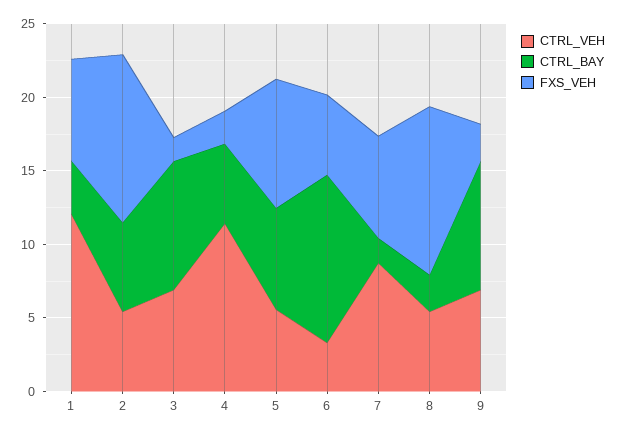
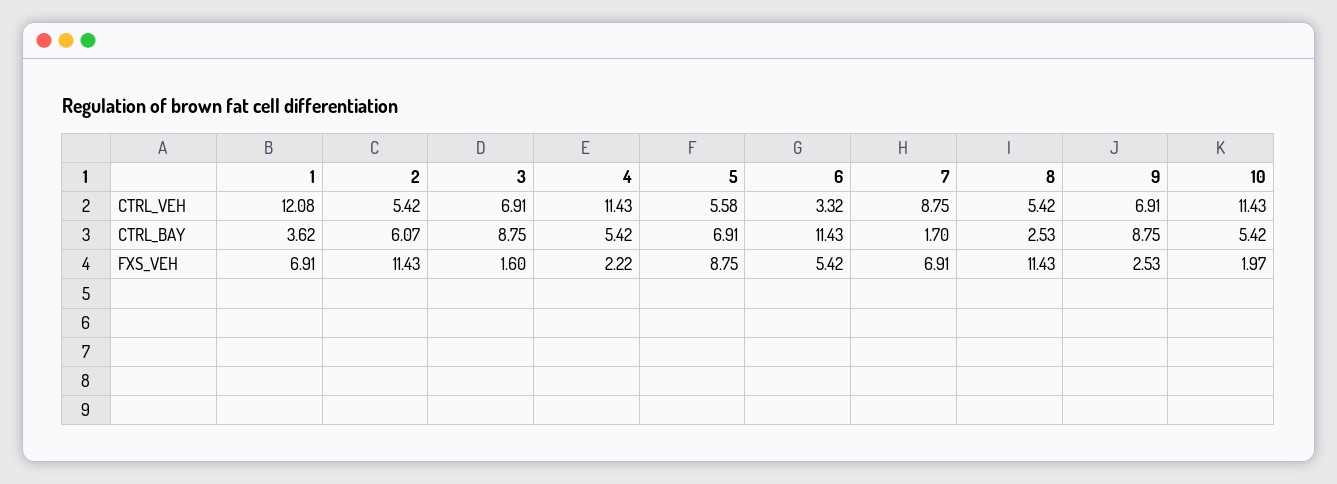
  {
    "CTRL_VEH": {
      "1": 12.08,
      "2": 5.42,
      "3": 6.91,
      "4": 11.43,
      "5": 5.58,
      "6": 3.32,
      "7": 8.75,
      "8": 5.42,
-     "9": 6.91
+     "9": 6.91,
+     "10": 11.43
    },
    "CTRL_BAY": {
      "1": 3.62,
      "2": 6.07,
      "3": 8.75,
      "4": 5.42,
      "5": 6.91,
      "6": 11.43,
      "7": 1.7,
      "8": 2.53,
-     "9": 8.75
+     "9": 8.75,
+     "10": 5.42
    },
    "FXS_VEH": {
      "1": 6.91,
      "2": 11.43,
      "3": 1.6,
      "4": 2.22,
      "5": 8.75,
      "6": 5.42,
      "7": 6.91,
      "8": 11.43,
-     "9": 2.53
+     "9": 2.53,
+     "10": 1.97
    }
  }

